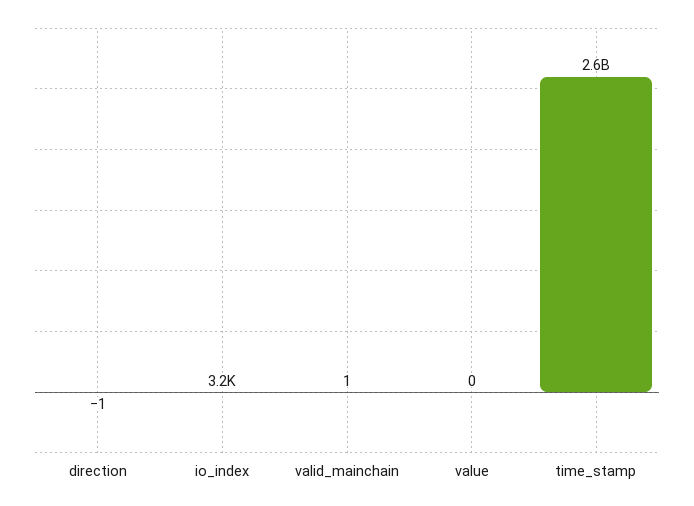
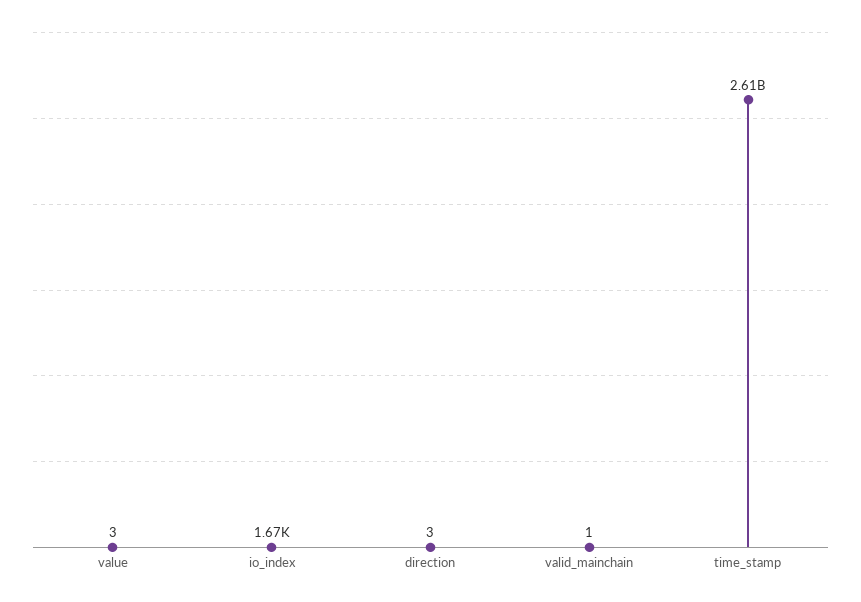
  {
-   "direction": -1,
+   "direction": 3,
-   "io_index": 3200,
+   "io_index": 1670,
    "valid_mainchain": 1,
-   "value": 0,
+   "value": 3,
    "time_stamp": 2610000000
  }

